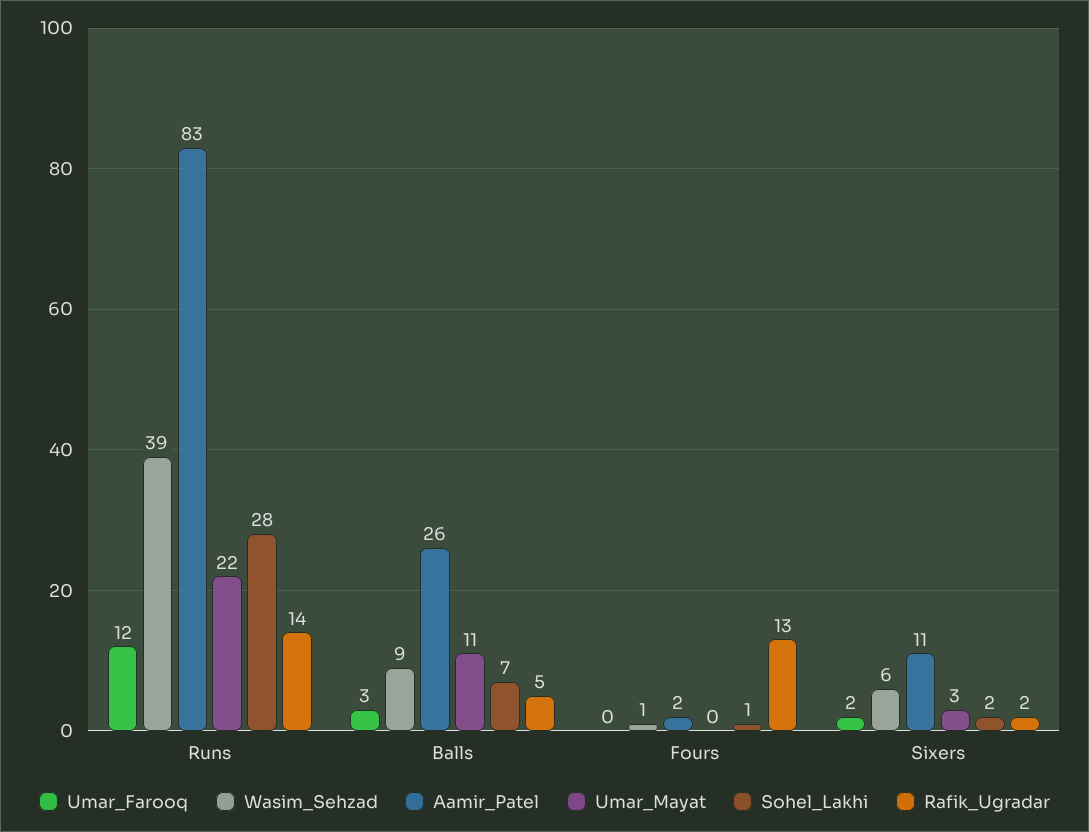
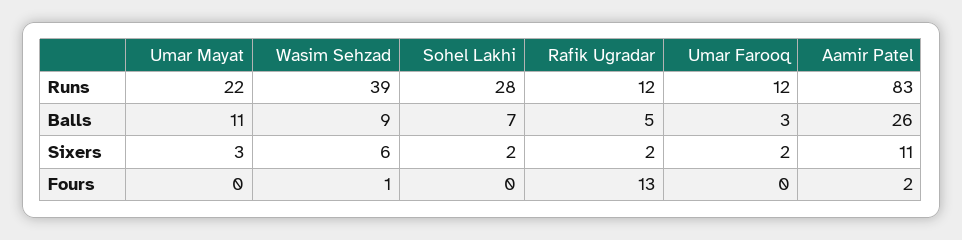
  {
    "Umar_Farooq": {
      "Runs": 12,
      "Balls": 3,
      "Fours": 0,
      "Sixers": 2
    },
    "Wasim_Sehzad": {
      "Runs": 39,
      "Balls": 9,
      "Fours": 1,
      "Sixers": 6
    },
    "Aamir_Patel": {
      "Runs": 83,
      "Balls": 26,
      "Fours": 2,
      "Sixers": 11
    },
    "Umar_Mayat": {
      "Runs": 22,
      "Balls": 11,
      "Fours": 0,
      "Sixers": 3
    },
    "Sohel_Lakhi": {
      "Runs": 28,
      "Balls": 7,
-     "Fours": 1,
+     "Fours": 0,
      "Sixers": 2
    },
    "Rafik_Ugradar": {
-     "Runs": 14,
+     "Runs": 12,
      "Balls": 5,
      "Fours": 13,
      "Sixers": 2
    }
  }

